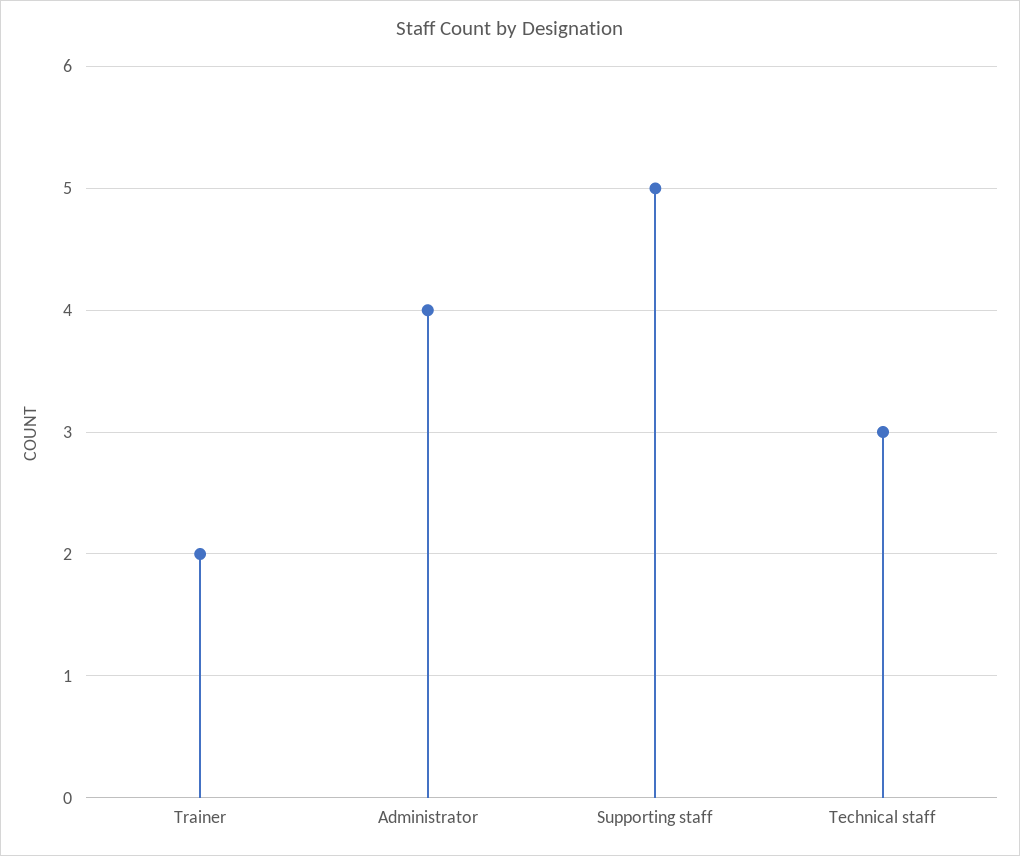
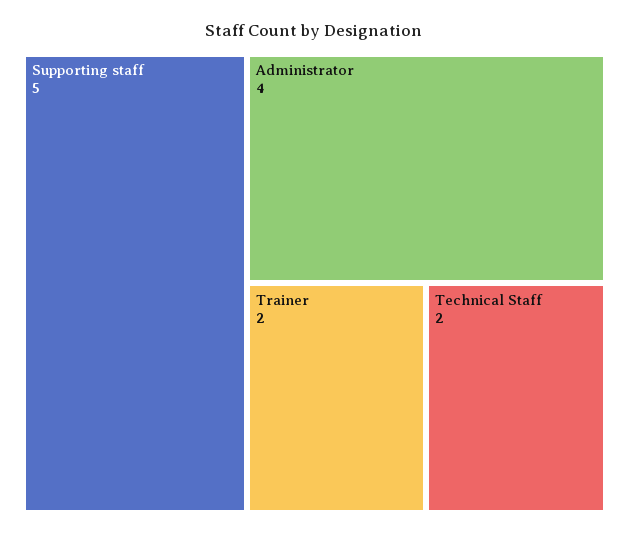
  {
    "Trainer": 2,
    "Administrator": 4,
    "Supporting staff": 5,
-   "Technical staff": 3
+   "Technical staff": 2
  }

